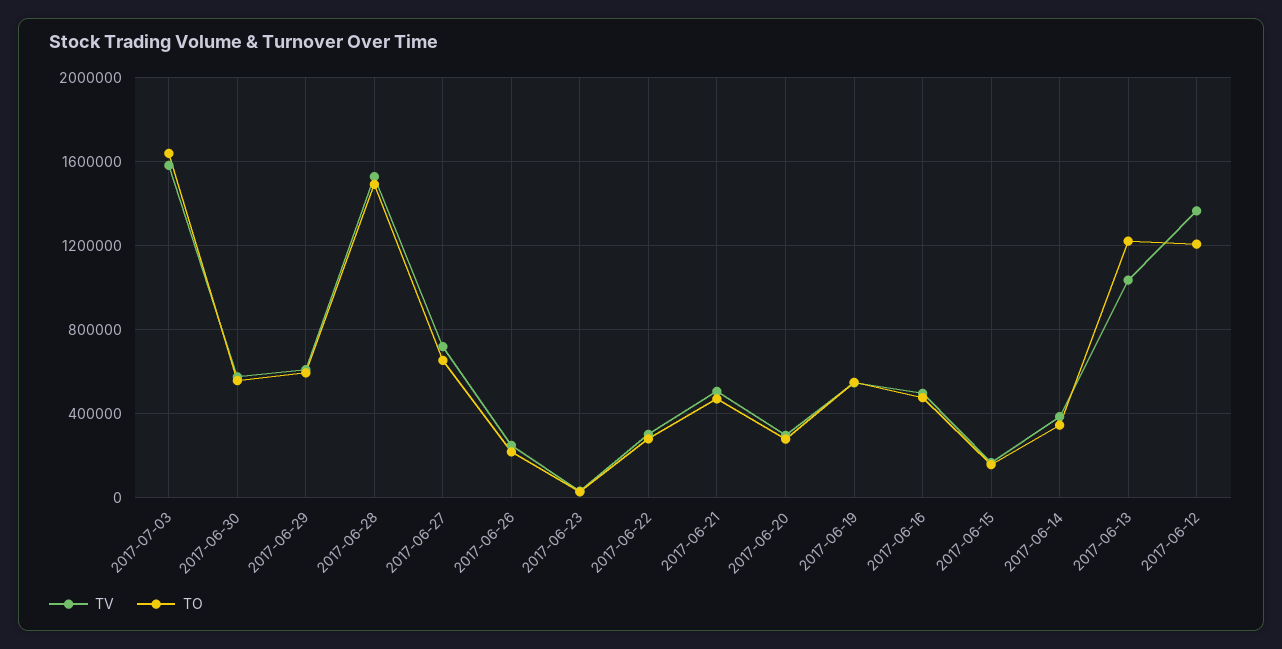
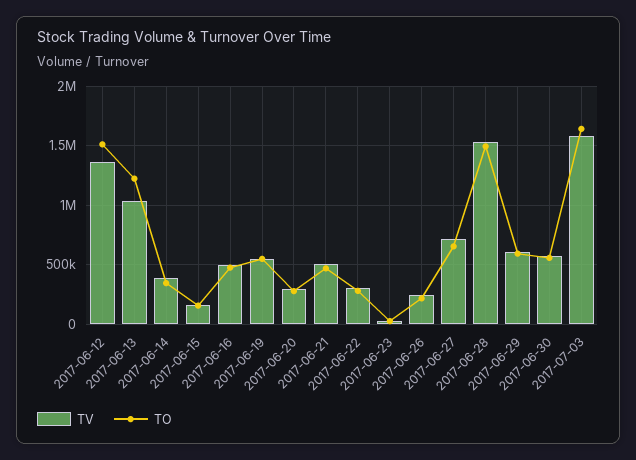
  {
    "TV": {
      "2017-07-03": 1600000,
      "2017-06-30": 600000,
      "2017-06-29": 600000,
      "2017-06-28": 1550000,
      "2017-06-27": 700000,
      "2017-06-26": 250000,
      "2017-06-23": 50000,
      "2017-06-22": 300000,
      "2017-06-21": 500000,
      "2017-06-20": 300000,
      "2017-06-19": 550000,
      "2017-06-16": 500000,
      "2017-06-15": 150000,
      "2017-06-14": 400000,
      "2017-06-13": 1050000,
      "2017-06-12": 1350000
    },
    "TO": {
      "2017-07-03": 1650000,
      "2017-06-30": 550000,
      "2017-06-29": 600000,
      "2017-06-28": 1500000,
      "2017-06-27": 650000,
      "2017-06-26": 200000,
      "2017-06-23": 50000,
      "2017-06-22": 300000,
      "2017-06-21": 450000,
      "2017-06-20": 300000,
      "2017-06-19": 550000,
      "2017-06-16": 500000,
      "2017-06-15": 150000,
      "2017-06-14": 350000,
      "2017-06-13": 1200000,
-     "2017-06-12": 1200000
+     "2017-06-12": 1500000
    }
  }

